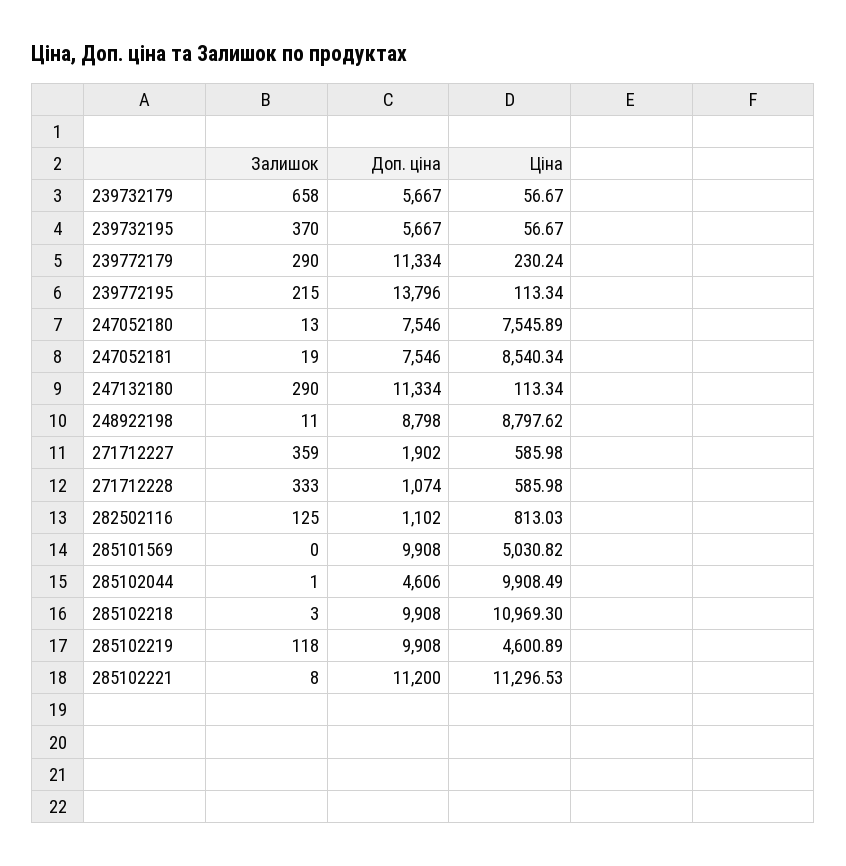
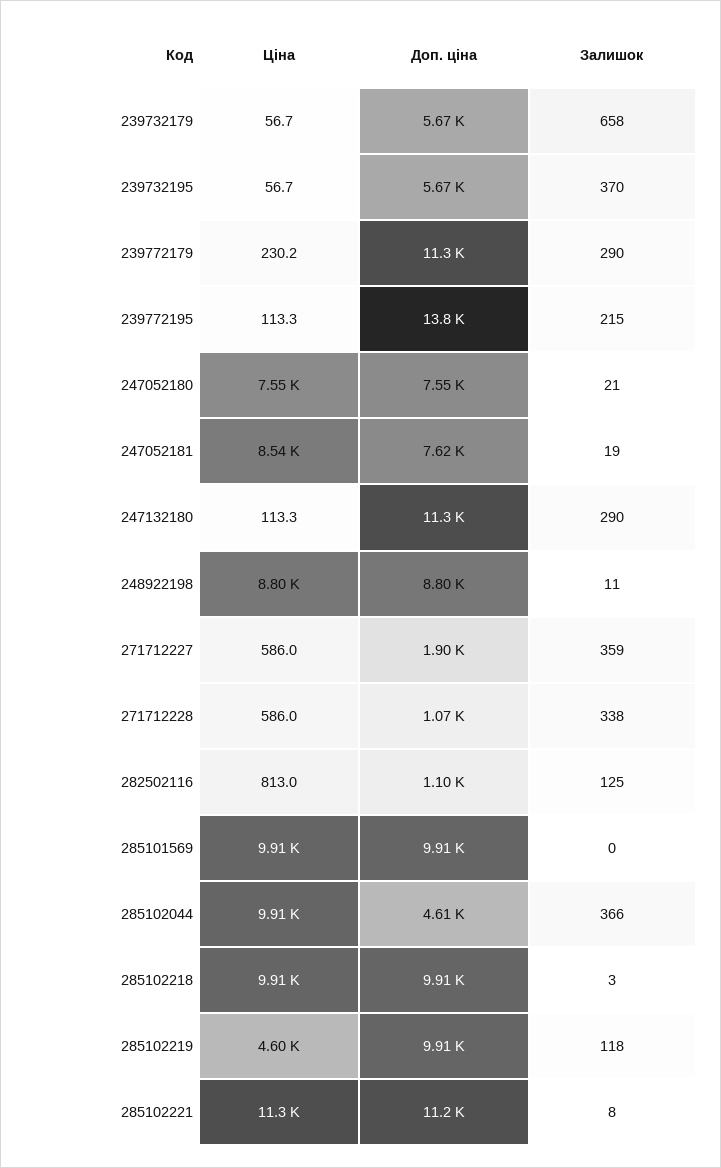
  {
    "Залишок": {
      "239732179": 658,
      "239732195": 370,
      "239772179": 290,
      "239772195": 215,
-     "247052180": 13,
+     "247052180": 21,
      "247052181": 19,
      "247132180": 290,
      "248922198": 11,
      "271712227": 359,
-     "271712228": 333,
+     "271712228": 338,
      "282502116": 125,
      "285101569": 0,
-     "285102044": 1,
+     "285102044": 366,
      "285102218": 3,
      "285102219": 118,
      "285102221": 8
    },
    "Доп. ціна": {
      "239732179": 5667,
      "239732195": 5667,
      "239772179": 11334,
      "239772195": 13796,
      "247052180": 7546,
-     "247052181": 7546,
+     "247052181": 7620,
      "247132180": 11334,
      "248922198": 8798,
      "271712227": 1902,
      "271712228": 1074,
      "282502116": 1102,
      "285101569": 9908,
      "285102044": 4606,
      "285102218": 9908,
      "285102219": 9908,
      "285102221": 11200
    },
    "Ціна": {
      "239732179": 56.67,
      "239732195": 56.67,
      "239772179": 230.24,
      "239772195": 113.34,
      "247052180": 7545.89,
      "247052181": 8540.34,
      "247132180": 113.34,
      "248922198": 8797.62,
      "271712227": 585.98,
      "271712228": 585.98,
      "282502116": 813.03,
-     "285101569": 5030.82,
+     "285101569": 9910,
      "285102044": 9908.49,
-     "285102218": 10969.3,
+     "285102218": 9910,
      "285102219": 4600.89,
      "285102221": 11296.53
    }
  }

